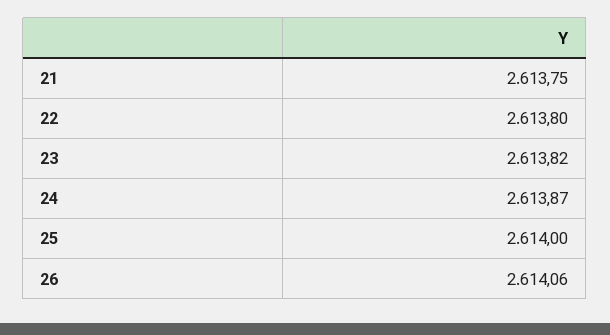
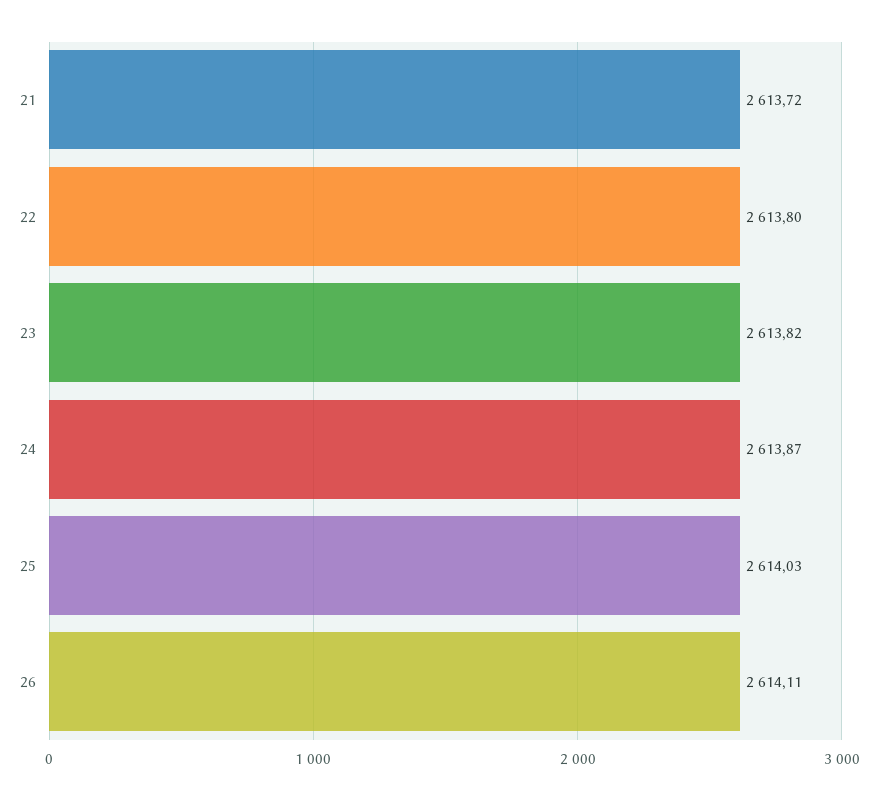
  {
-   "21": 2613.75,
+   "21": 2613.72,
    "22": 2613.8,
    "23": 2613.82,
    "24": 2613.87,
-   "25": 2614,
+   "25": 2614.03,
-   "26": 2614.06
+   "26": 2614.11
  }

